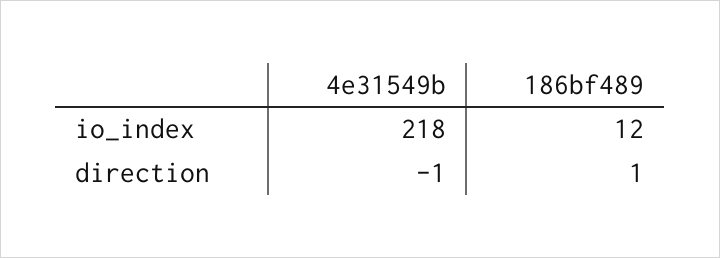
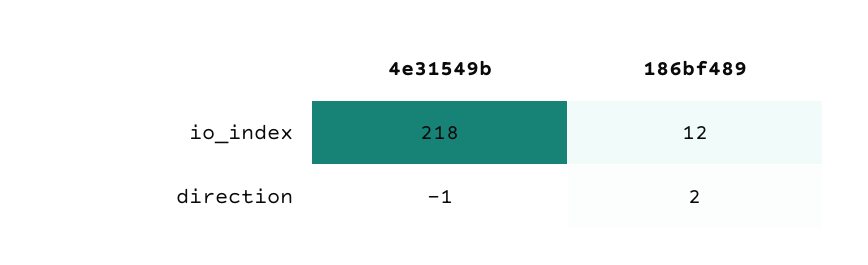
  {
    "4e31549b": {
      "io_index": 218,
      "direction": -1
    },
    "186bf489": {
      "io_index": 12,
-     "direction": 1
+     "direction": 2
    }
  }

